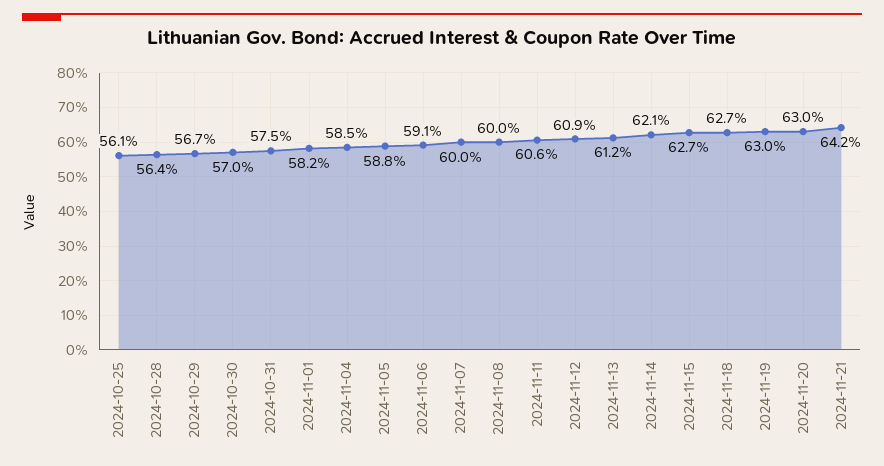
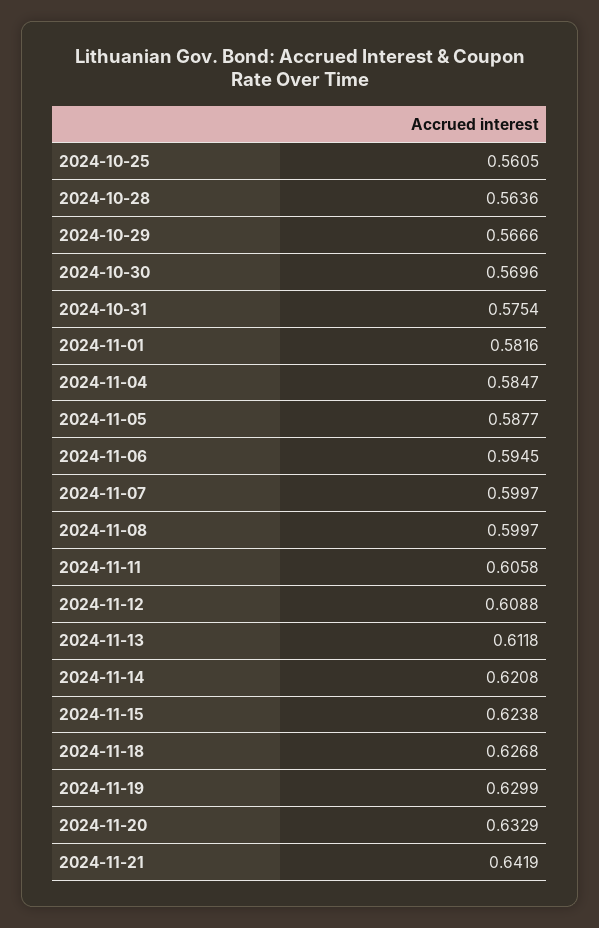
  {
    "2024-10-25": 0.5605,
    "2024-10-28": 0.5636,
    "2024-10-29": 0.5666,
    "2024-10-30": 0.5696,
    "2024-10-31": 0.5754,
    "2024-11-01": 0.5816,
    "2024-11-04": 0.5847,
    "2024-11-05": 0.5877,
-   "2024-11-06": 0.591,
+   "2024-11-06": 0.5945,
    "2024-11-07": 0.5997,
    "2024-11-08": 0.5997,
    "2024-11-11": 0.6058,
    "2024-11-12": 0.6088,
    "2024-11-13": 0.6118,
    "2024-11-14": 0.6208,
-   "2024-11-15": 0.627,
+   "2024-11-15": 0.6238,
    "2024-11-18": 0.6268,
    "2024-11-19": 0.6299,
-   "2024-11-20": 0.63,
+   "2024-11-20": 0.6329,
    "2024-11-21": 0.6419
  }

